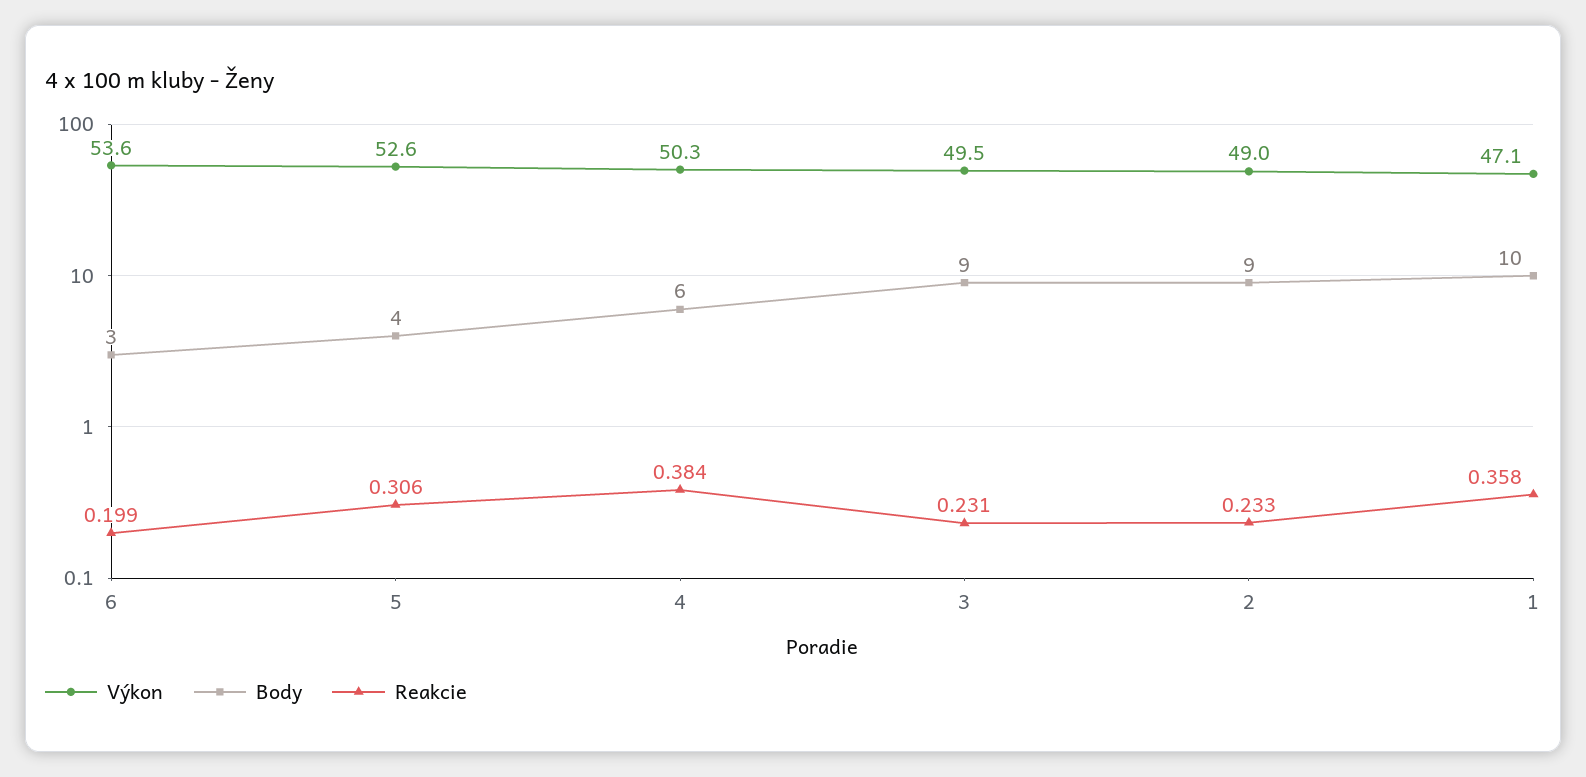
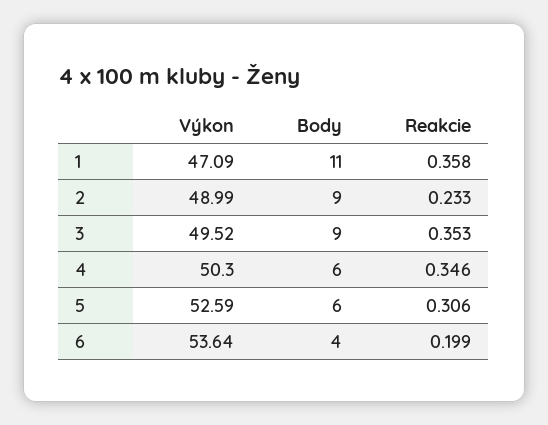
  {
    "Výkon": {
      "6": 53.64,
      "5": 52.59,
      "4": 50.3,
      "3": 49.52,
      "2": 48.99,
      "1": 47.09
    },
    "Body": {
-     "6": 3,
+     "6": 4,
-     "5": 4,
+     "5": 6,
      "4": 6,
      "3": 9,
      "2": 9,
-     "1": 10
+     "1": 11
    },
    "Reakcie": {
      "6": 0.199,
      "5": 0.306,
-     "4": 0.384,
+     "4": 0.346,
-     "3": 0.231,
+     "3": 0.353,
      "2": 0.233,
      "1": 0.358
    }
  }

